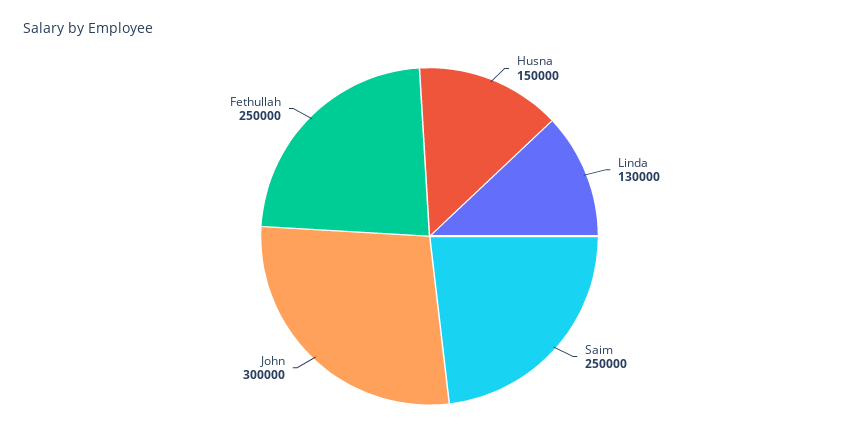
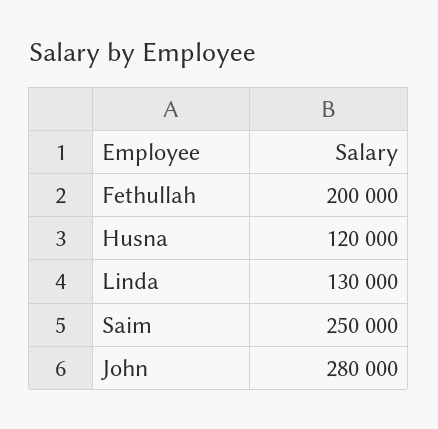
  {
-   "Husna": 150000,
+   "Husna": 120000,
    "Linda": 130000,
    "Saim": 250000,
-   "John": 300000,
+   "John": 280000,
-   "Fethullah": 250000
+   "Fethullah": 200000
  }

